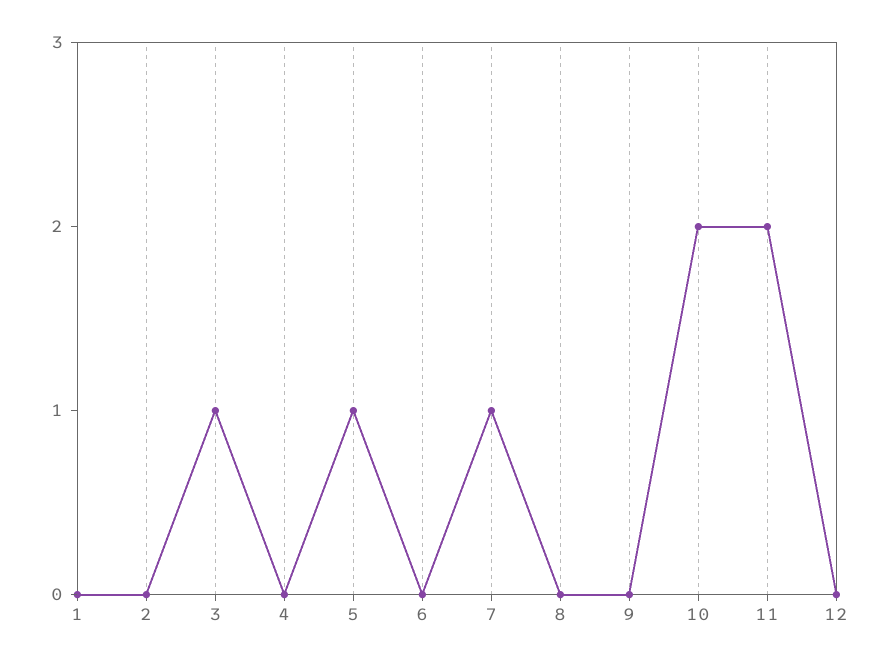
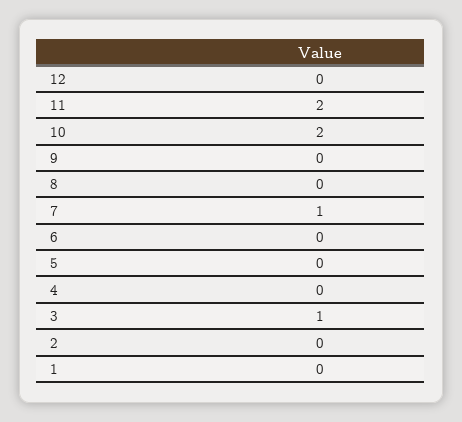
  {
    "1": 0,
    "2": 0,
    "3": 1,
    "4": 0,
-   "5": 1,
+   "5": 0,
    "6": 0,
    "7": 1,
    "8": 0,
    "9": 0,
    "10": 2,
    "11": 2,
    "12": 0
  }

